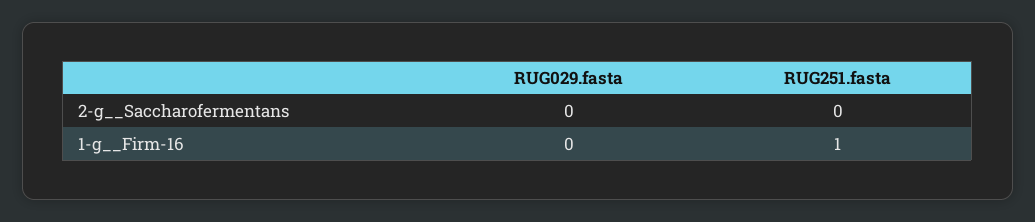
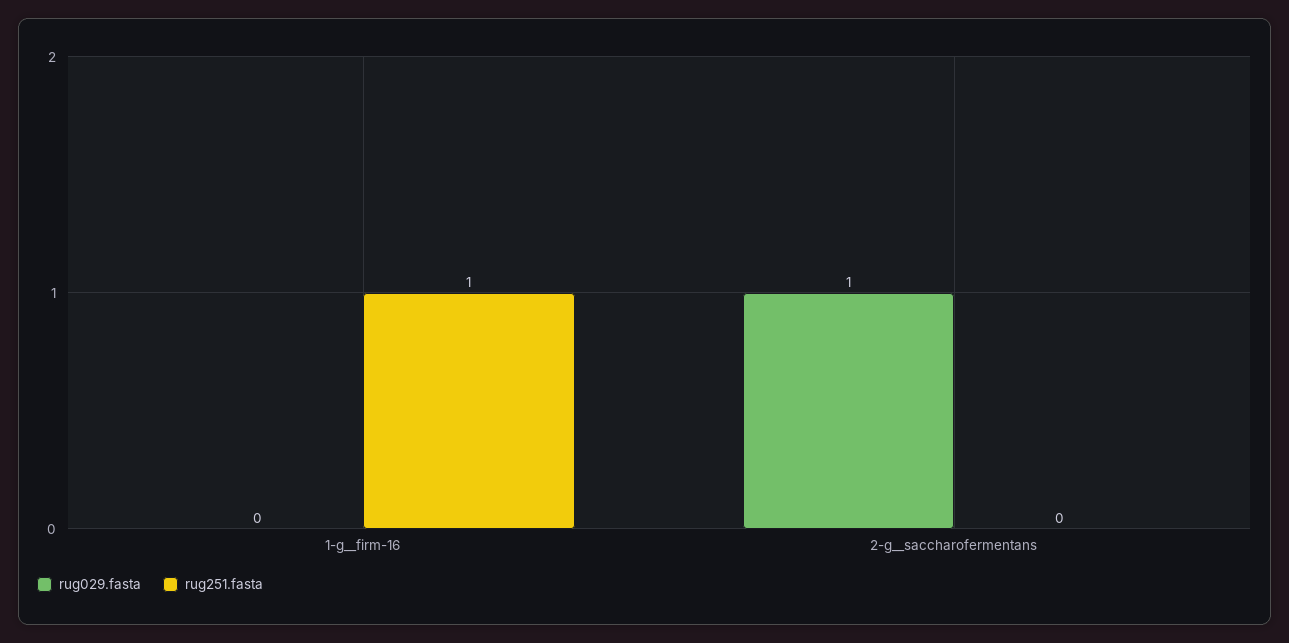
  {
    "RUG029.fasta": {
-     "2-g__Saccharofermentans": 0,
+     "2-g__Saccharofermentans": 1,
      "1-g__Firm-16": 0
    },
    "RUG251.fasta": {
      "2-g__Saccharofermentans": 0,
      "1-g__Firm-16": 1
    }
  }

